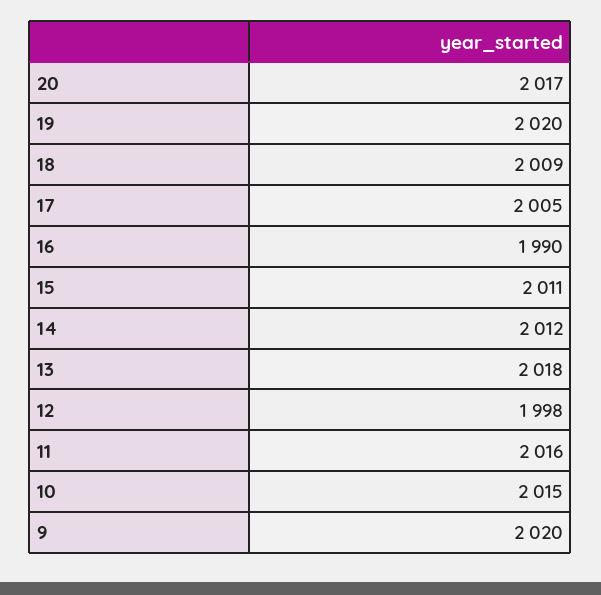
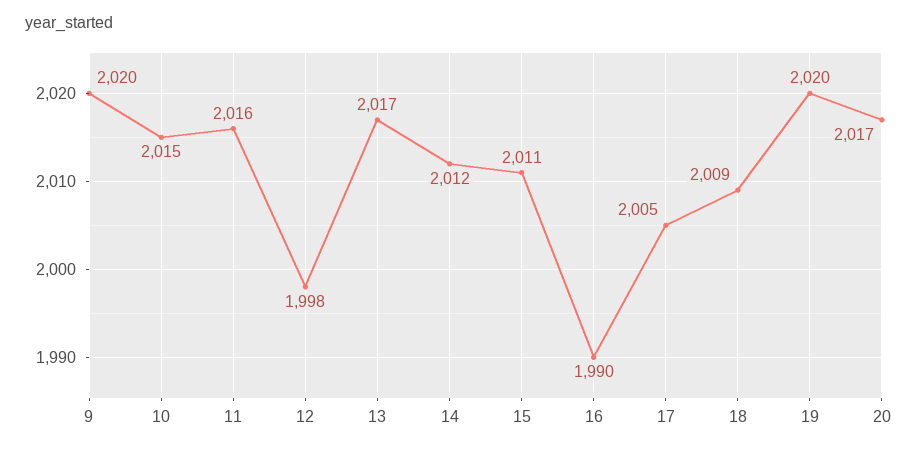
  {
    "20": 2017,
    "19": 2020,
    "18": 2009,
    "17": 2005,
    "16": 1990,
    "15": 2011,
    "14": 2012,
-   "13": 2018,
+   "13": 2017,
    "12": 1998,
    "11": 2016,
    "10": 2015,
    "9": 2020
  }

